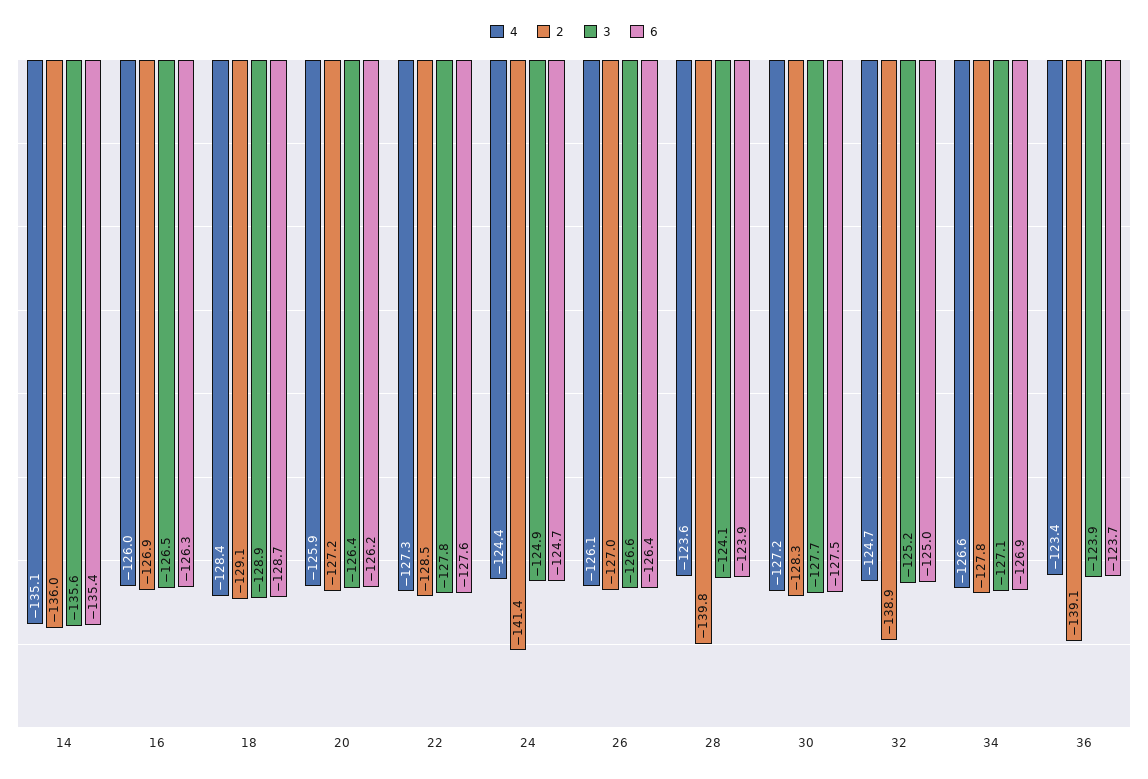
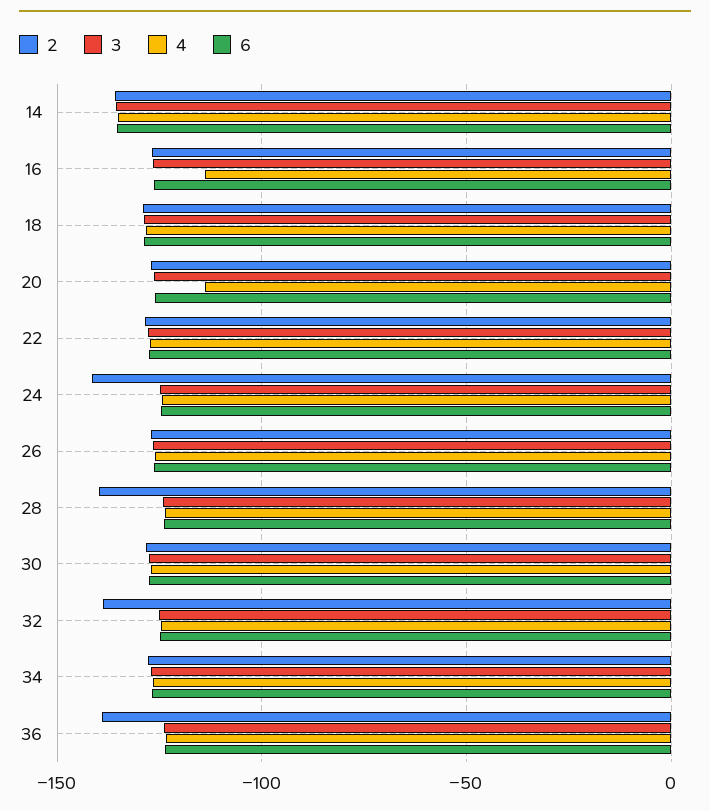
  {
    "4": {
      "14": -135.1,
-     "16": -126,
+     "16": -115,
      "18": -128.4,
-     "20": -125.9,
+     "20": -115,
      "22": -127.3,
      "24": -124.4,
      "26": -126.1,
      "28": -123.6,
      "30": -127.2,
      "32": -124.7,
      "34": -126.6,
      "36": -123.4
    },
    "2": {
      "14": -136,
      "16": -126.9,
      "18": -129.1,
      "20": -127.2,
      "22": -128.5,
      "24": -141.4,
      "26": -127,
      "28": -139.8,
      "30": -128.3,
      "32": -138.9,
      "34": -127.8,
      "36": -139.1
    },
    "3": {
      "14": -135.6,
      "16": -126.5,
      "18": -128.9,
      "20": -126.4,
      "22": -127.8,
      "24": -124.9,
      "26": -126.6,
      "28": -124.1,
      "30": -127.7,
      "32": -125.2,
      "34": -127.1,
      "36": -123.9
    },
    "6": {
      "14": -135.4,
      "16": -126.3,
      "18": -128.7,
      "20": -126.2,
      "22": -127.6,
      "24": -124.7,
      "26": -126.4,
      "28": -123.9,
      "30": -127.5,
      "32": -125,
      "34": -126.9,
      "36": -123.7
    }
  }

